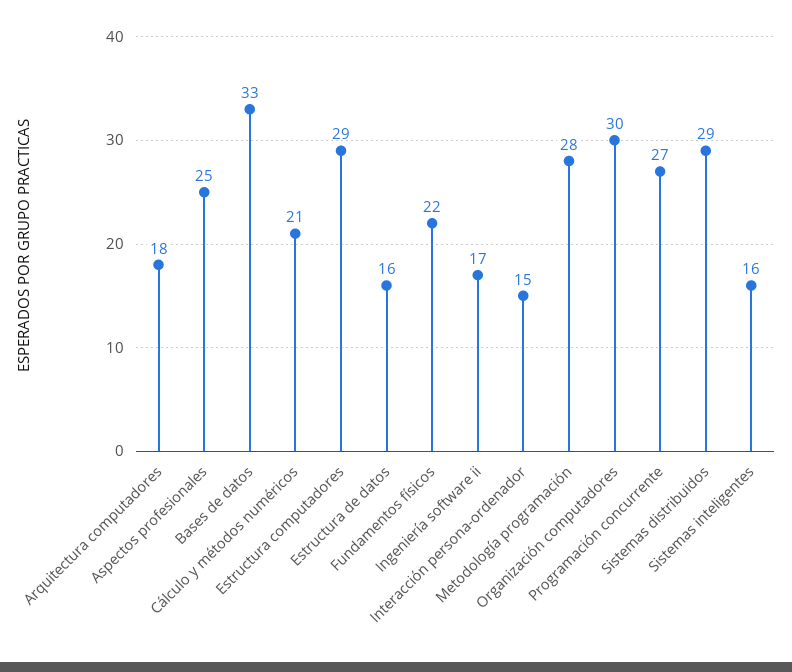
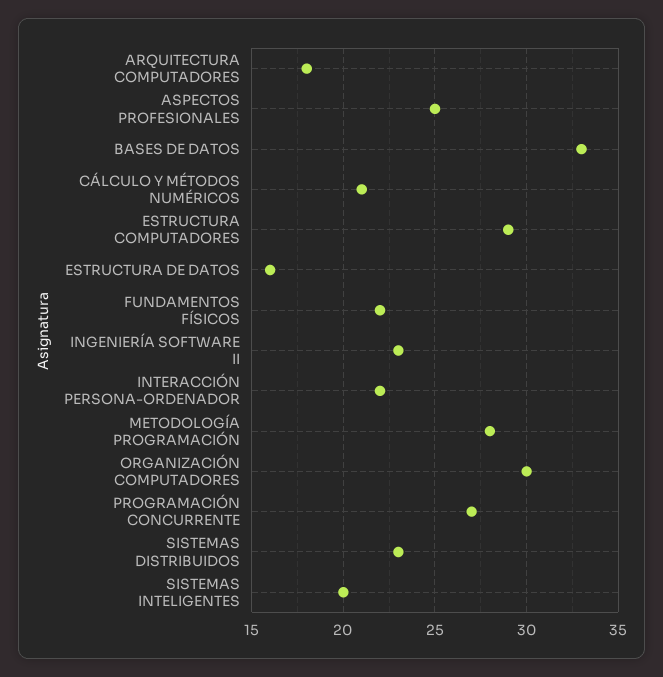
  {
    "Arquitectura computadores": 18,
    "Aspectos profesionales": 25,
    "Bases de datos": 33,
    "Cálculo y métodos numéricos": 21,
    "Estructura computadores": 29,
    "Estructura de datos": 16,
    "Fundamentos físicos": 22,
-   "Ingeniería software ii": 17,
+   "Ingeniería software ii": 23,
-   "Interacción persona-ordenador": 15,
+   "Interacción persona-ordenador": 22,
    "Metodología programación": 28,
    "Organización computadores": 30,
    "Programación concurrente": 27,
-   "Sistemas distribuidos": 29,
+   "Sistemas distribuidos": 23,
-   "Sistemas inteligentes": 16
+   "Sistemas inteligentes": 20
  }

